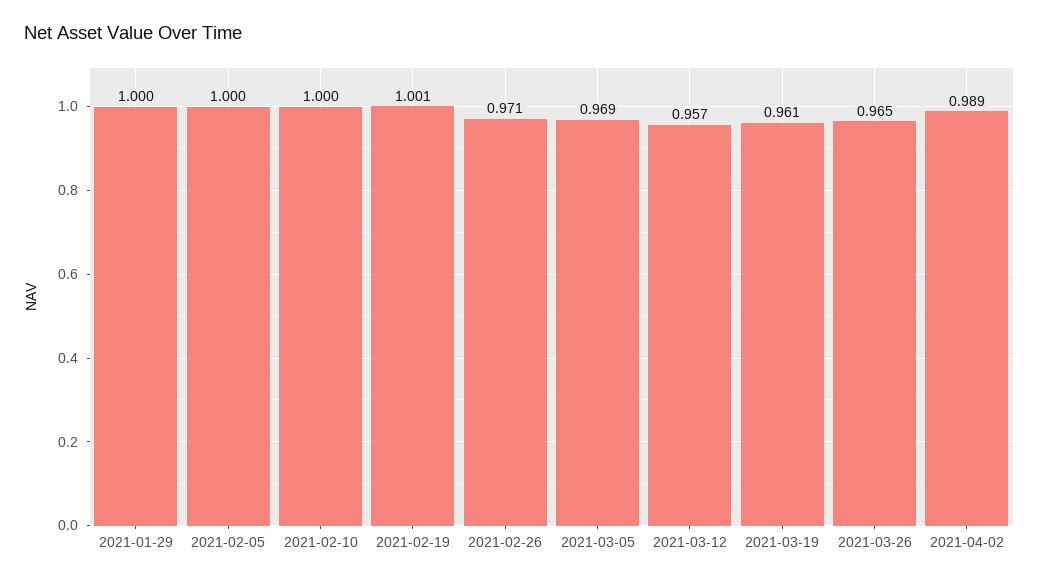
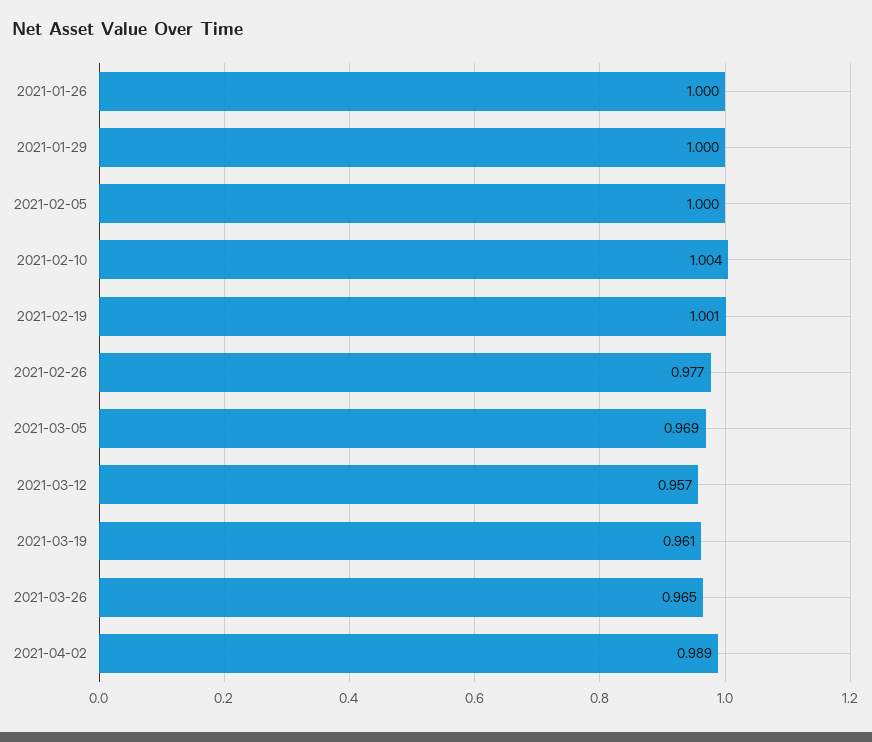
  {
    "2021-01-29": 1,
    "2021-02-05": 1,
-   "2021-02-10": 1,
+   "2021-02-10": 1.004,
    "2021-02-19": 1.001,
-   "2021-02-26": 0.971,
+   "2021-02-26": 0.977,
    "2021-03-05": 0.969,
    "2021-03-12": 0.957,
    "2021-03-19": 0.961,
    "2021-03-26": 0.965,
-   "2021-04-02": 0.989
+   "2021-04-02": 0.989,
+   "2021-01-26": 1
  }

